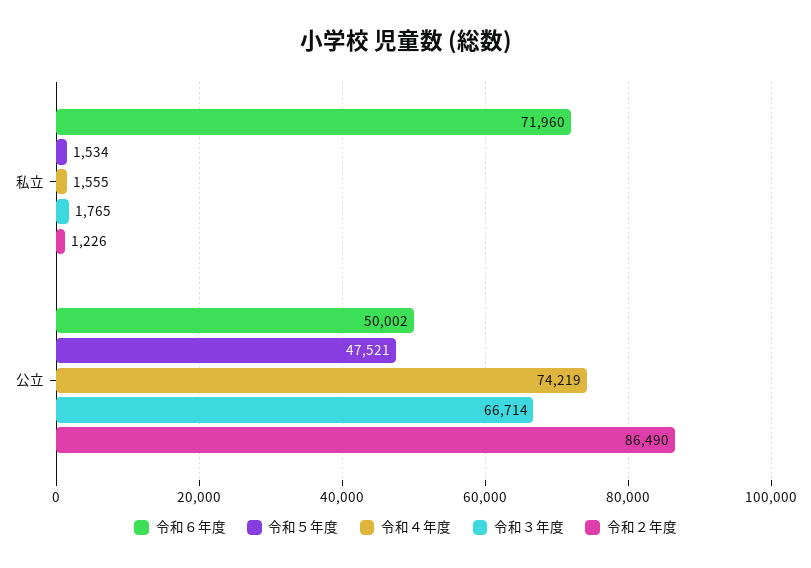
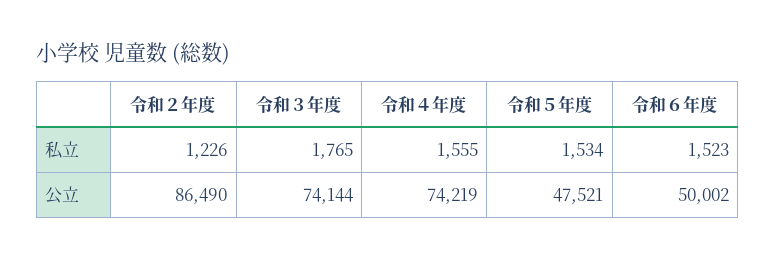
  {
    "令和６年度": {
-     "私立": 71960,
+     "私立": 1523,
      "公立": 50002
    },
    "令和５年度": {
      "私立": 1534,
      "公立": 47521
    },
    "令和４年度": {
      "私立": 1555,
      "公立": 74219
    },
    "令和３年度": {
      "私立": 1765,
-     "公立": 66714
+     "公立": 74144
    },
    "令和２年度": {
      "私立": 1226,
      "公立": 86490
    }
  }

